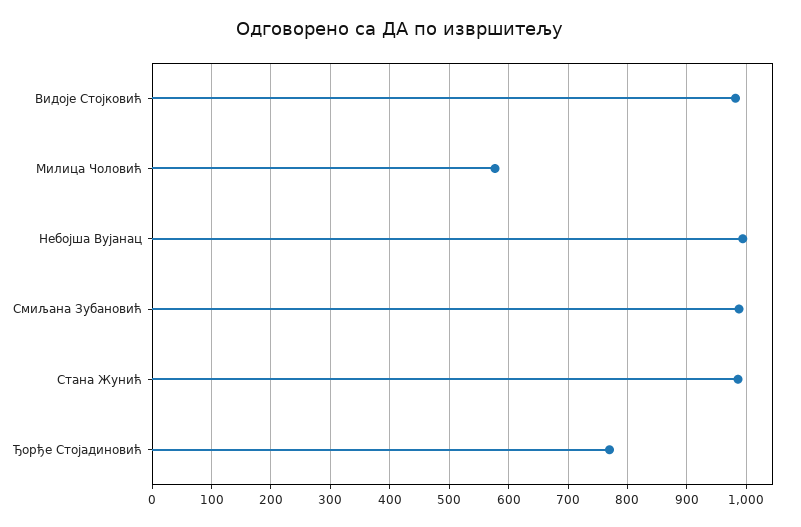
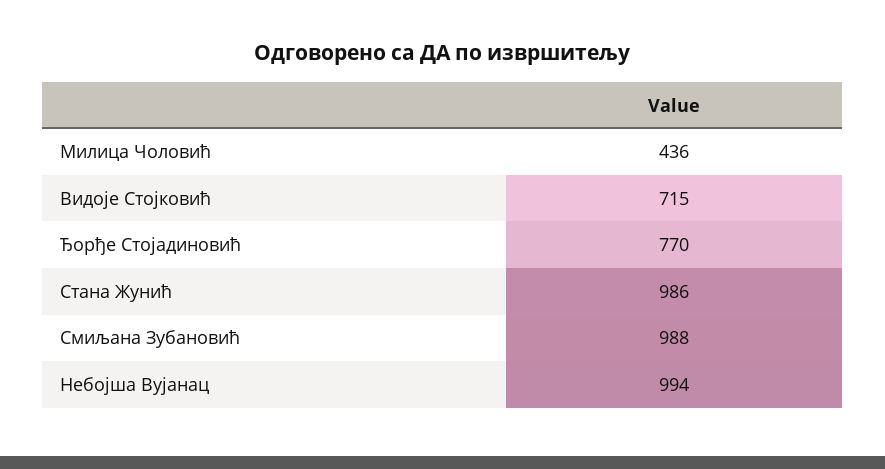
  {
-   "Видоје Стојковић": 980,
+   "Видоје Стојковић": 715,
-   "Милица Чоловић": 580,
+   "Милица Чоловић": 436,
    "Небојша Вујанац": 994,
    "Смиљана Зубановић": 988,
    "Стана Жунић": 986,
    "Ђорђе Стојадиновић": 770
  }

